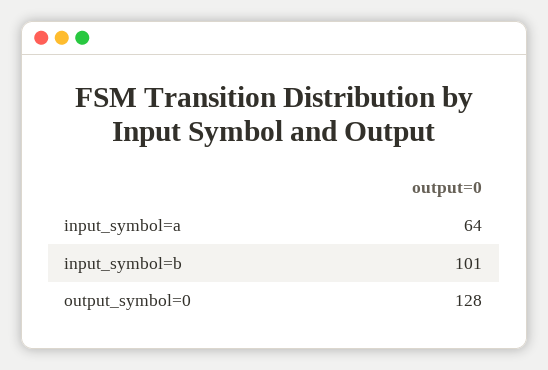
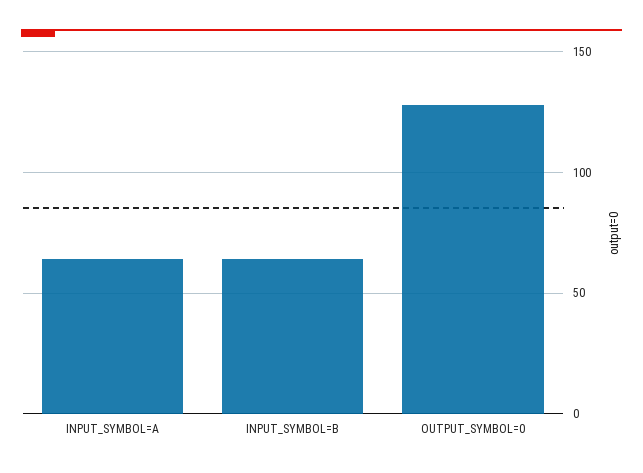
  {
    "input_symbol=a": 64,
-   "input_symbol=b": 101,
+   "input_symbol=b": 65,
    "output_symbol=0": 128
  }

